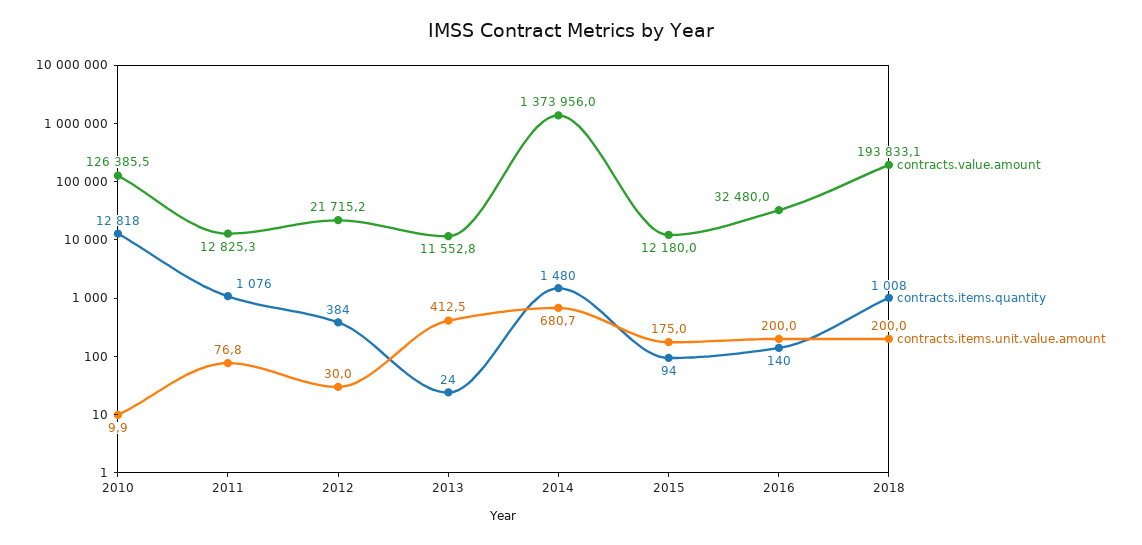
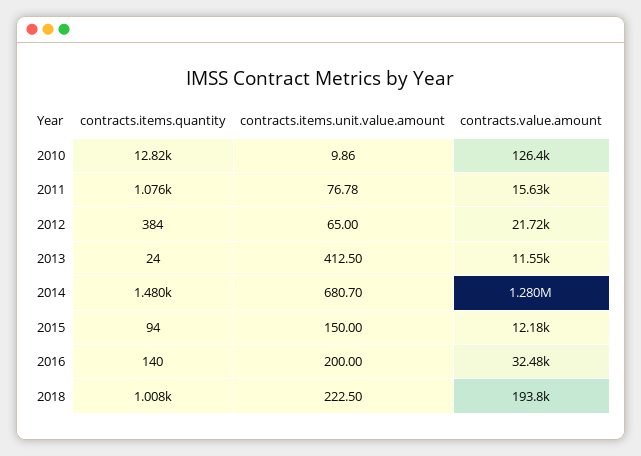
  {
    "contracts.value.amount": {
      "2010": 126385.5,
-     "2011": 12825.3,
+     "2011": 15630,
      "2012": 21715.2,
      "2013": 11552.8,
-     "2014": 1373956,
+     "2014": 1280000,
      "2015": 12180,
      "2016": 32480,
      "2018": 193833.1
    },
    "contracts.items.quantity": {
      "2010": 12818,
      "2011": 1076,
      "2012": 384,
      "2013": 24,
      "2014": 1480,
      "2015": 94,
      "2016": 140,
      "2018": 1008
    },
    "contracts.items.unit.value.amount": {
      "2010": 9.86,
      "2011": 76.78,
-     "2012": 30,
+     "2012": 65,
      "2013": 412.5,
      "2014": 680.7,
-     "2015": 175,
+     "2015": 150,
      "2016": 200,
-     "2018": 200
+     "2018": 222.5
    }
  }

